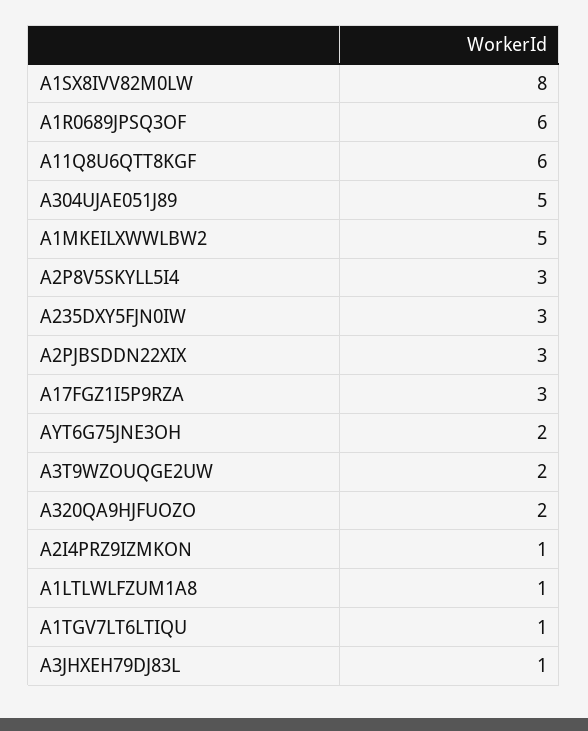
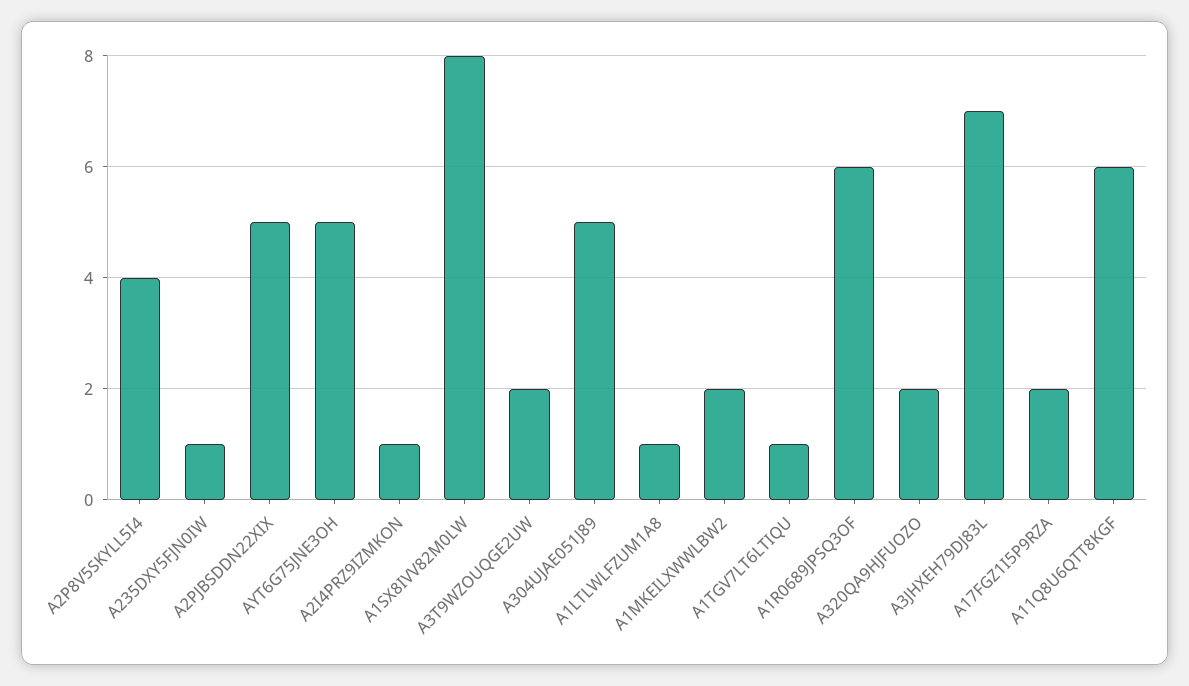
  {
    "A1SX8IVV82M0LW": 8,
    "A1R0689JPSQ3OF": 6,
    "A11Q8U6QTT8KGF": 6,
    "A304UJAE051J89": 5,
-   "A1MKEILXWWLBW2": 5,
+   "A1MKEILXWWLBW2": 2,
-   "A2P8V5SKYLL5I4": 3,
+   "A2P8V5SKYLL5I4": 4,
-   "A235DXY5FJN0IW": 3,
+   "A235DXY5FJN0IW": 1,
-   "A2PJBSDDN22XIX": 3,
+   "A2PJBSDDN22XIX": 5,
-   "A17FGZ1I5P9RZA": 3,
+   "A17FGZ1I5P9RZA": 2,
-   "AYT6G75JNE3OH": 2,
+   "AYT6G75JNE3OH": 5,
    "A3T9WZOUQGE2UW": 2,
    "A320QA9HJFUOZO": 2,
    "A2I4PRZ9IZMKON": 1,
    "A1LTLWLFZUM1A8": 1,
    "A1TGV7LT6LTIQU": 1,
-   "A3JHXEH79DJ83L": 1
+   "A3JHXEH79DJ83L": 7
  }

